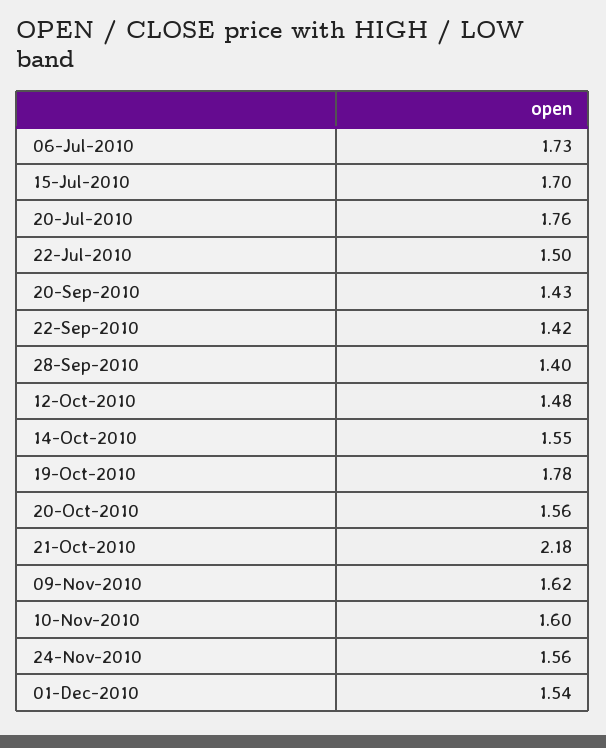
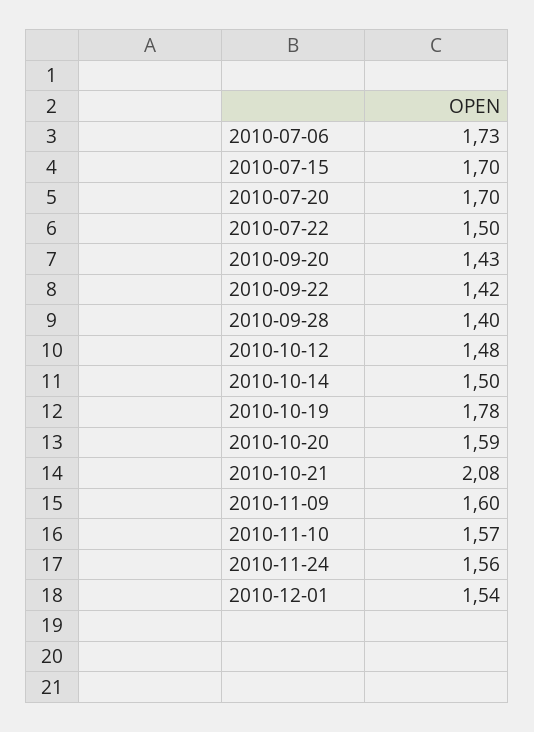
  {
    "06-Jul-2010": 1.73,
    "15-Jul-2010": 1.7,
-   "20-Jul-2010": 1.76,
+   "20-Jul-2010": 1.7,
    "22-Jul-2010": 1.5,
    "20-Sep-2010": 1.43,
    "22-Sep-2010": 1.42,
    "28-Sep-2010": 1.4,
    "12-Oct-2010": 1.48,
-   "14-Oct-2010": 1.55,
+   "14-Oct-2010": 1.5,
    "19-Oct-2010": 1.78,
-   "20-Oct-2010": 1.56,
+   "20-Oct-2010": 1.59,
-   "21-Oct-2010": 2.18,
+   "21-Oct-2010": 2.08,
-   "09-Nov-2010": 1.62,
+   "09-Nov-2010": 1.6,
-   "10-Nov-2010": 1.6,
+   "10-Nov-2010": 1.57,
    "24-Nov-2010": 1.56,
    "01-Dec-2010": 1.54
  }

